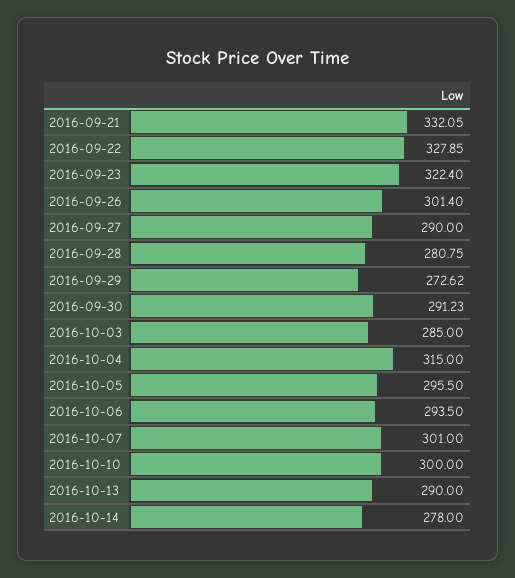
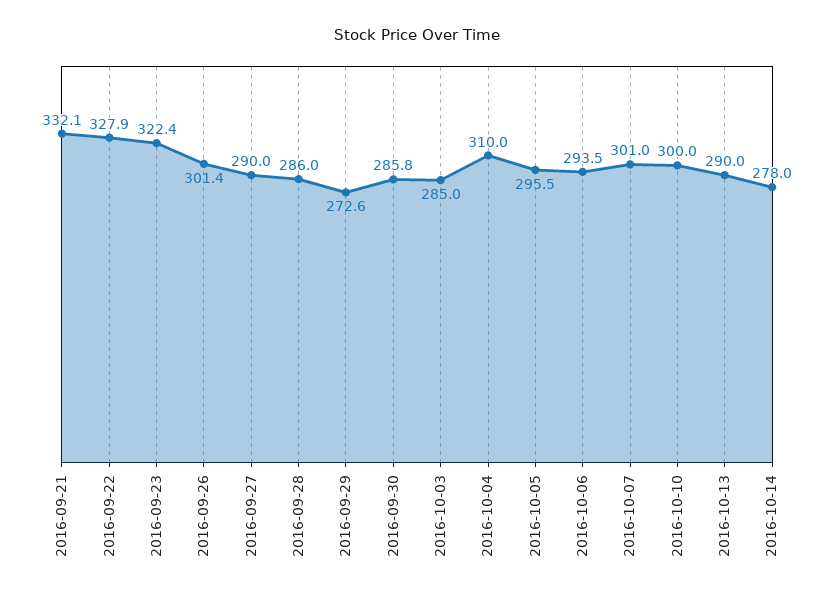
  {
    "2016-09-21": 332.05,
    "2016-09-22": 327.85,
    "2016-09-23": 322.4,
    "2016-09-26": 301.4,
    "2016-09-27": 290,
-   "2016-09-28": 280.75,
+   "2016-09-28": 286,
    "2016-09-29": 272.62,
-   "2016-09-30": 291.23,
+   "2016-09-30": 285.8,
    "2016-10-03": 285,
-   "2016-10-04": 315,
+   "2016-10-04": 310,
    "2016-10-05": 295.5,
    "2016-10-06": 293.5,
    "2016-10-07": 301,
    "2016-10-10": 300,
    "2016-10-13": 290,
    "2016-10-14": 278
  }

